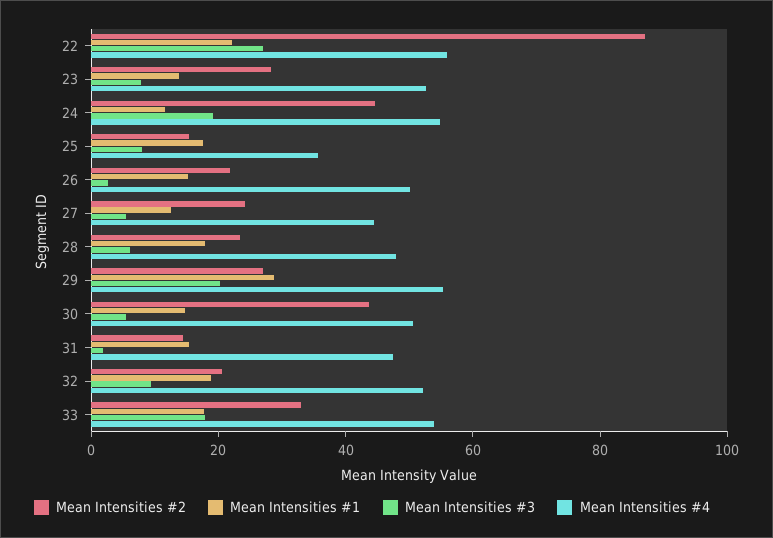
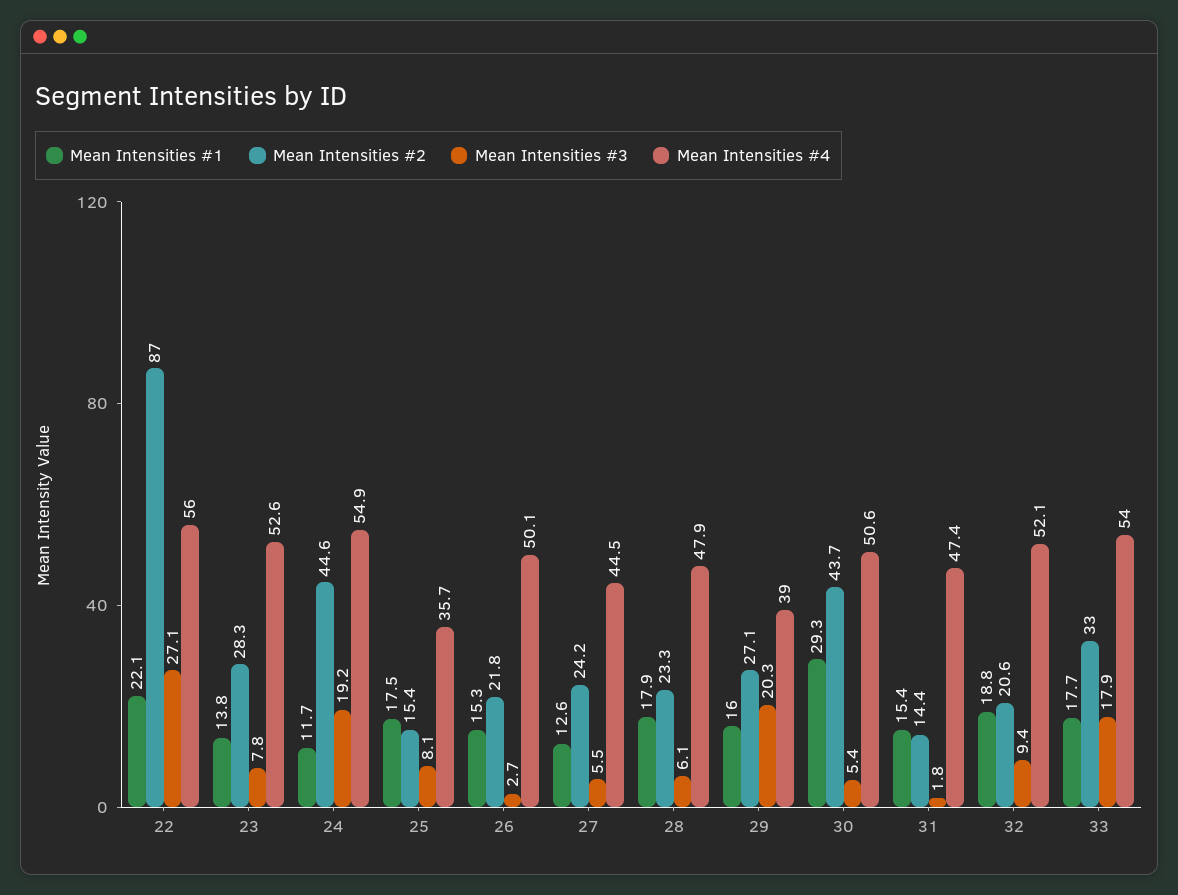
  {
    "Mean Intensities #2": {
      "22": 87,
      "23": 28.3,
      "24": 44.6,
      "25": 15.4,
      "26": 21.8,
      "27": 24.2,
      "28": 23.3,
      "29": 27.1,
      "30": 43.7,
      "31": 14.4,
      "32": 20.6,
      "33": 33
    },
    "Mean Intensities #1": {
      "22": 22.1,
      "23": 13.8,
      "24": 11.7,
      "25": 17.5,
      "26": 15.3,
      "27": 12.6,
      "28": 17.9,
-     "29": 30,
+     "29": 16,
-     "30": 15,
+     "30": 29.3,
      "31": 15.4,
      "32": 18.8,
      "33": 17.7
    },
    "Mean Intensities #3": {
      "22": 27.1,
      "23": 7.8,
      "24": 19.2,
      "25": 8.1,
      "26": 2.7,
      "27": 5.5,
      "28": 6.1,
      "29": 20.3,
      "30": 5.4,
      "31": 1.8,
      "32": 9.4,
      "33": 17.9
    },
    "Mean Intensities #4": {
      "22": 56,
      "23": 52.6,
      "24": 54.9,
      "25": 35.7,
      "26": 50.1,
      "27": 44.5,
      "28": 47.9,
-     "29": 55,
+     "29": 39,
      "30": 50.6,
      "31": 47.4,
      "32": 52.1,
      "33": 54
    }
  }

